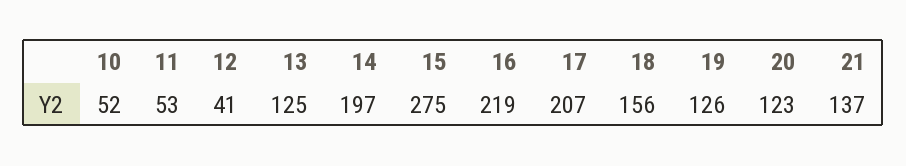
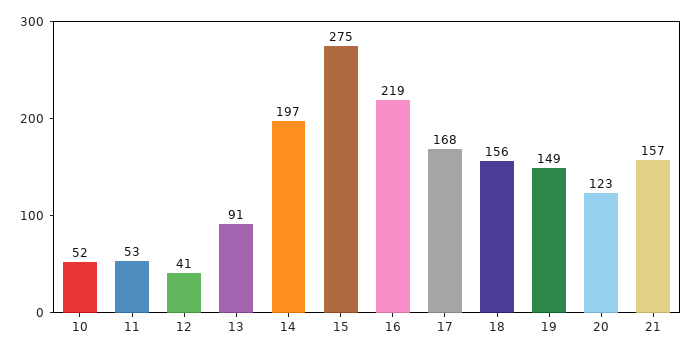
  {
    "10": 52,
    "11": 53,
    "12": 41,
-   "13": 125,
+   "13": 91,
    "14": 197,
    "15": 275,
    "16": 219,
-   "17": 207,
+   "17": 168,
    "18": 156,
-   "19": 126,
+   "19": 149,
    "20": 123,
-   "21": 137
+   "21": 157
  }

